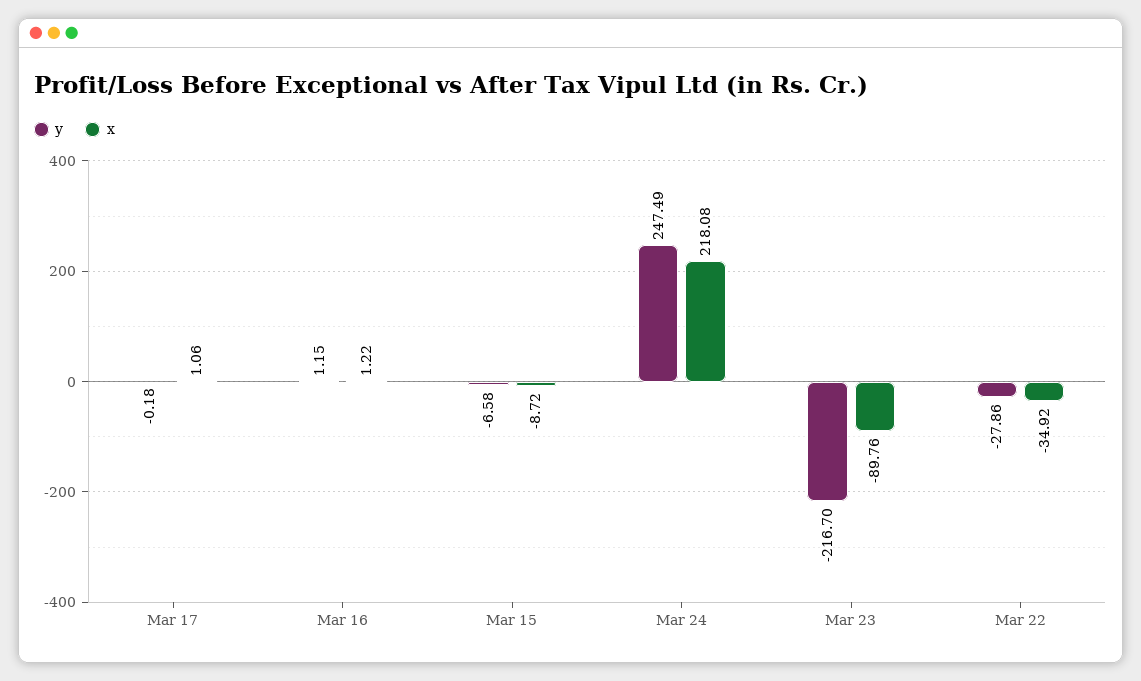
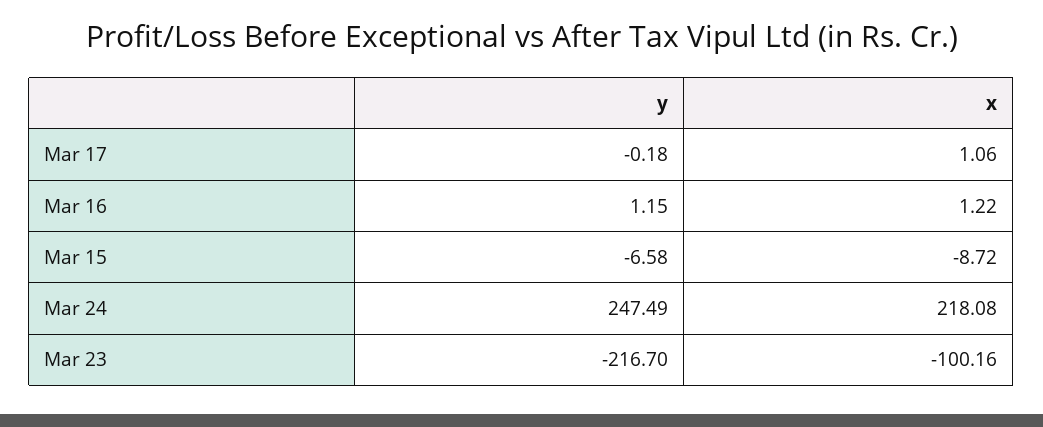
  {
    "y": {
      "Mar 17": -0.18,
      "Mar 16": 1.15,
      "Mar 15": -6.58,
      "Mar 24": 247.49,
-     "Mar 23": -216.7,
+     "Mar 23": -216.7
-     "Mar 22": -27.86
    },
    "x": {
      "Mar 17": 1.06,
      "Mar 16": 1.22,
      "Mar 15": -8.72,
      "Mar 24": 218.08,
-     "Mar 23": -89.76,
+     "Mar 23": -100.16
-     "Mar 22": -34.92
    }
  }

